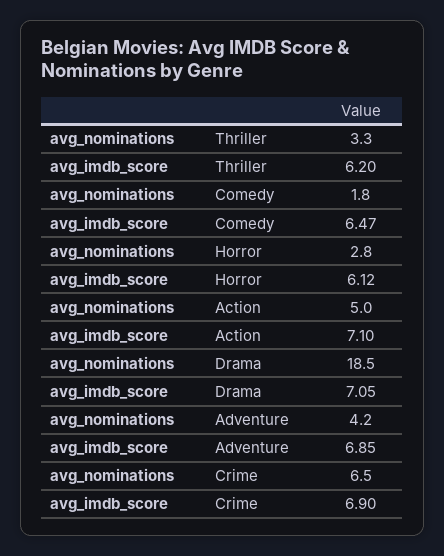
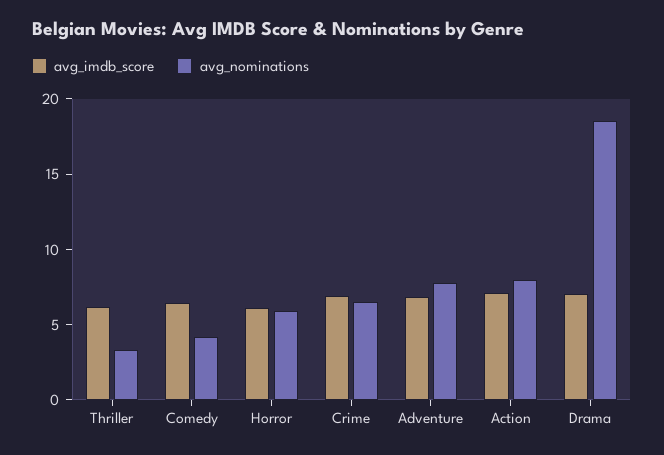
  {
    "avg_nominations": {
      "Thriller": 3.3,
-     "Comedy": 1.8,
+     "Comedy": 4,
-     "Horror": 2.8,
+     "Horror": 6,
-     "Action": 5,
+     "Action": 8,
      "Drama": 18.5,
-     "Adventure": 4.2,
+     "Adventure": 8,
      "Crime": 6.5
    },
    "avg_imdb_score": {
      "Thriller": 6.2,
      "Comedy": 6.47,
      "Horror": 6.12,
      "Action": 7.1,
      "Drama": 7.05,
      "Adventure": 6.85,
      "Crime": 6.9
    }
  }

